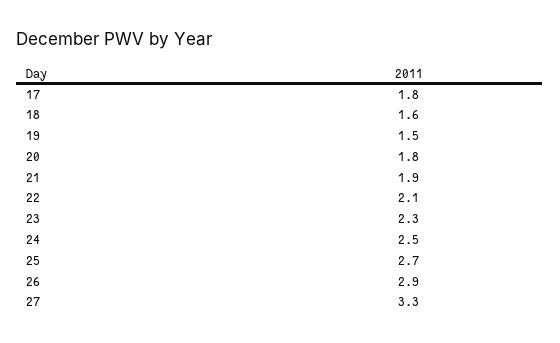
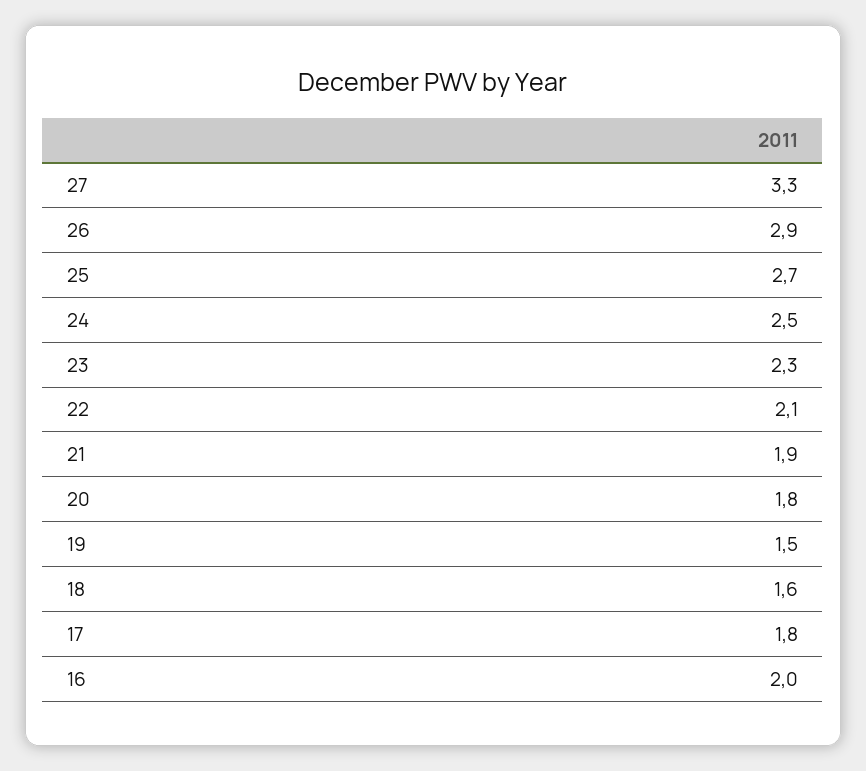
  {
    "17": 1.8,
    "18": 1.6,
    "19": 1.5,
    "20": 1.8,
    "21": 1.9,
    "22": 2.1,
    "23": 2.3,
    "24": 2.5,
    "25": 2.7,
    "26": 2.9,
-   "27": 3.3
+   "27": 3.3,
+   "16": 2
  }

